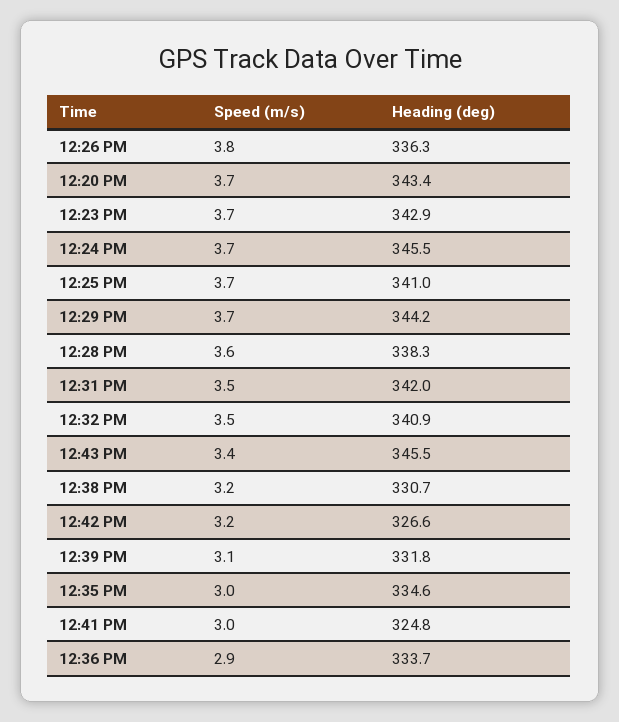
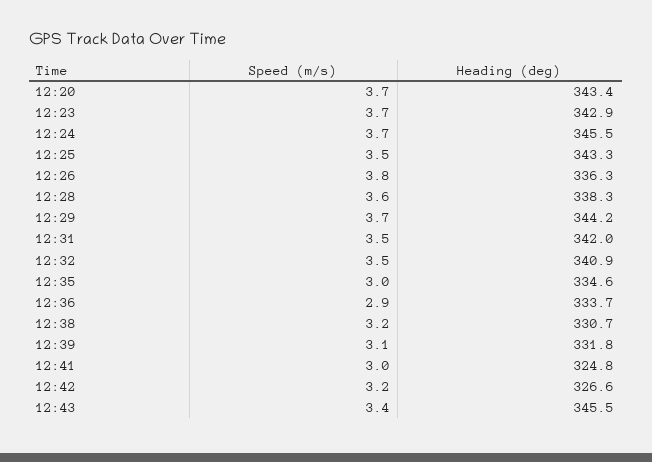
  {
    "Speed (m/s)": {
      "12:26 PM": 3.8,
      "12:20 PM": 3.7,
      "12:23 PM": 3.7,
      "12:24 PM": 3.7,
-     "12:25 PM": 3.7,
+     "12:25 PM": 3.5,
      "12:29 PM": 3.7,
      "12:28 PM": 3.6,
      "12:31 PM": 3.5,
      "12:32 PM": 3.5,
      "12:43 PM": 3.4,
      "12:38 PM": 3.2,
      "12:42 PM": 3.2,
      "12:39 PM": 3.1,
      "12:35 PM": 3,
      "12:41 PM": 3,
      "12:36 PM": 2.9
    },
    "Heading (deg)": {
      "12:26 PM": 336.3,
      "12:20 PM": 343.4,
      "12:23 PM": 342.9,
      "12:24 PM": 345.5,
-     "12:25 PM": 341,
+     "12:25 PM": 343.3,
      "12:29 PM": 344.2,
      "12:28 PM": 338.3,
      "12:31 PM": 342,
      "12:32 PM": 340.9,
      "12:43 PM": 345.5,
      "12:38 PM": 330.7,
      "12:42 PM": 326.6,
      "12:39 PM": 331.8,
      "12:35 PM": 334.6,
      "12:41 PM": 324.8,
      "12:36 PM": 333.7
    }
  }

